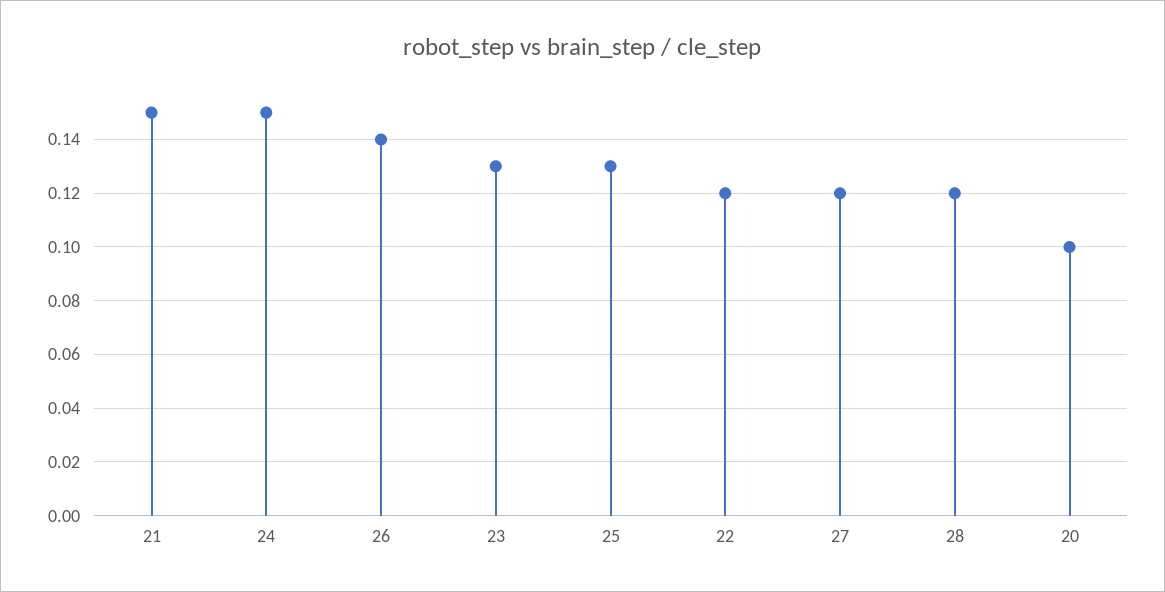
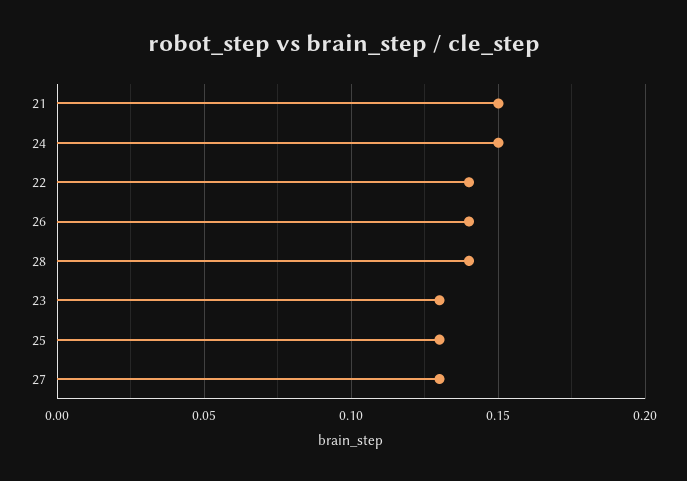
  {
    "21": 0.15,
    "24": 0.15,
    "26": 0.14,
    "23": 0.13,
    "25": 0.13,
-   "22": 0.12,
+   "22": 0.14,
-   "27": 0.12,
+   "27": 0.13,
-   "28": 0.12,
+   "28": 0.14
-   "20": 0.1
  }

